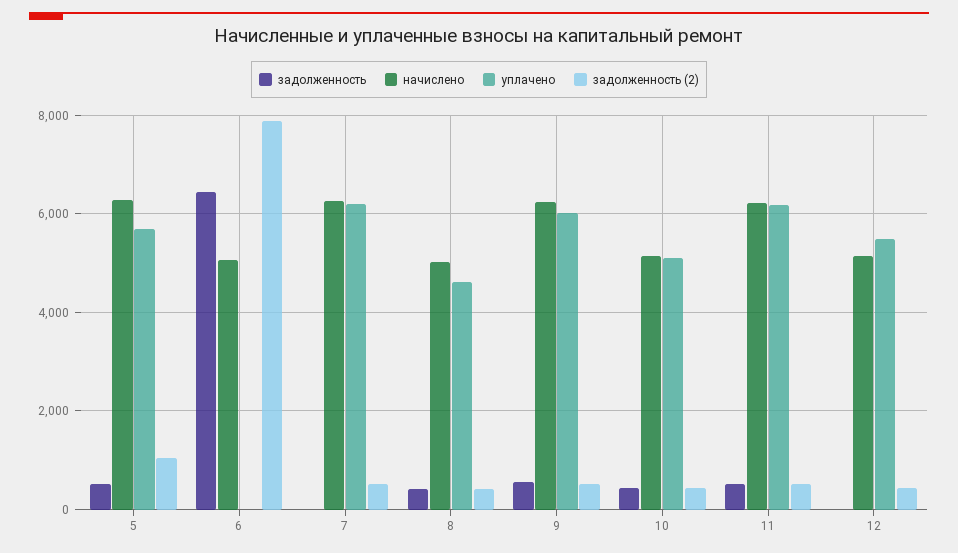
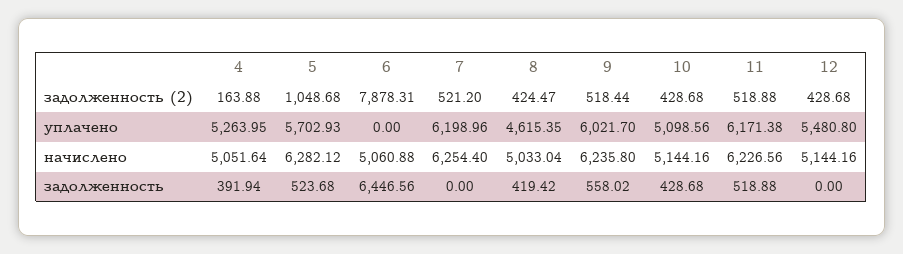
  {
    "задолженность": {
      "5": 523.68,
      "6": 6446.56,
      "7": 0,
      "8": 419.42,
      "9": 558.02,
      "10": 428.68,
      "11": 518.88,
-     "12": 0
+     "12": 0,
+     "4": 391.94
    },
    "начислено": {
      "5": 6282.12,
      "6": 5060.88,
      "7": 6254.4,
      "8": 5033.04,
      "9": 6235.8,
      "10": 5144.16,
      "11": 6226.56,
-     "12": 5144.16
+     "12": 5144.16,
+     "4": 5051.64
    },
    "уплачено": {
      "5": 5702.93,
      "6": 0,
      "7": 6198.96,
      "8": 4615.35,
      "9": 6021.7,
      "10": 5098.56,
      "11": 6171.38,
-     "12": 5480.8
+     "12": 5480.8,
+     "4": 5263.95
    },
    "задолженность (2)": {
      "5": 1048.68,
      "6": 7878.31,
      "7": 521.2,
      "8": 424.47,
      "9": 518.44,
      "10": 428.68,
      "11": 518.88,
-     "12": 428.68
+     "12": 428.68,
+     "4": 163.88
    }
  }

